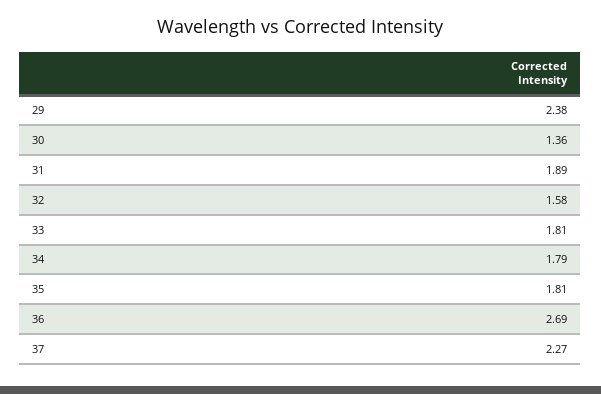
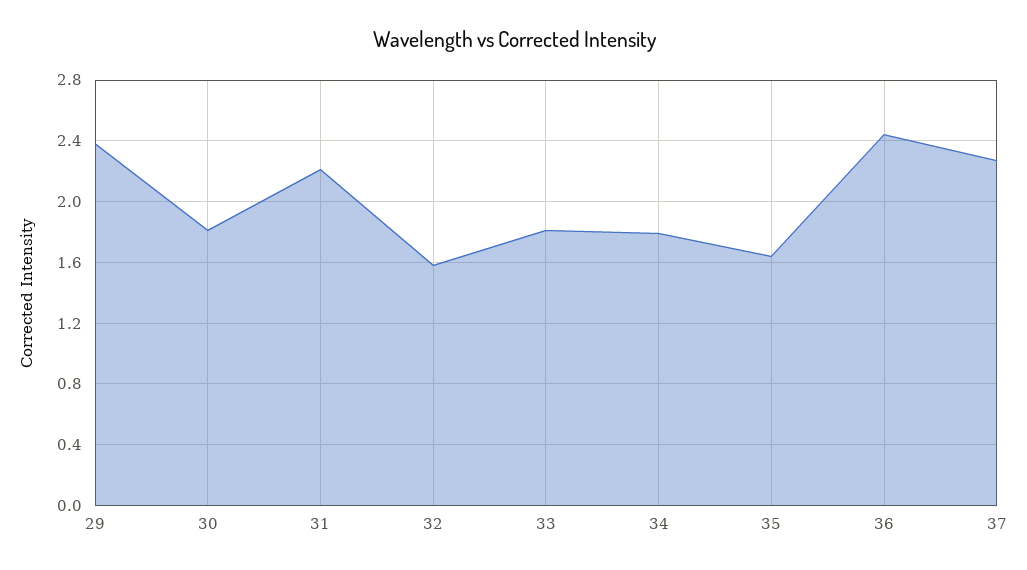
  {
    "29": 2.38,
-   "30": 1.36,
+   "30": 1.8,
-   "31": 1.89,
+   "31": 2.2,
    "32": 1.58,
    "33": 1.81,
    "34": 1.79,
-   "35": 1.81,
+   "35": 1.65,
-   "36": 2.69,
+   "36": 2.45,
    "37": 2.27
  }

